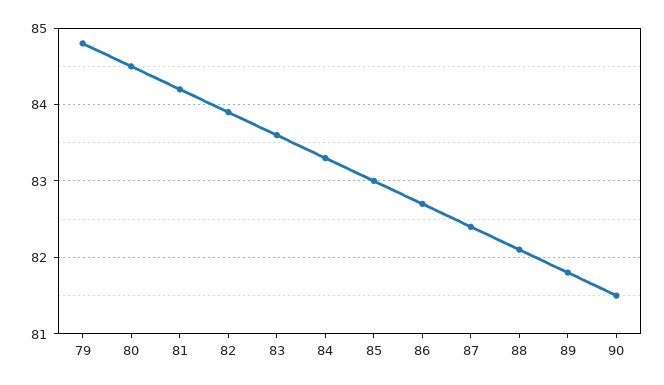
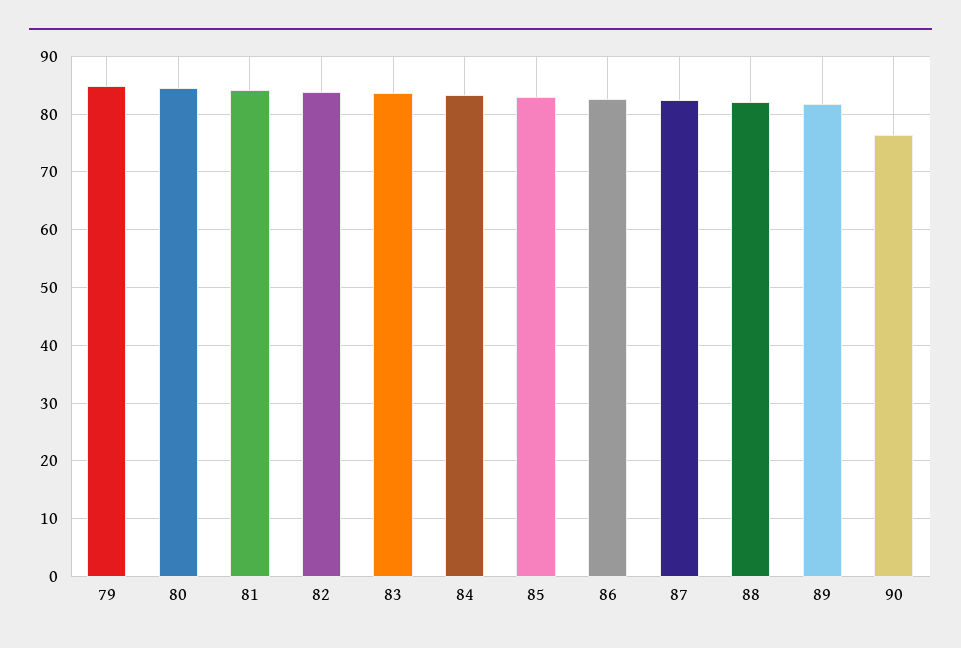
  {
    "79": 84.8,
    "80": 84.5,
    "81": 84.2,
    "82": 83.9,
    "83": 83.6,
    "84": 83.3,
    "85": 83,
    "86": 82.7,
    "87": 82.4,
    "88": 82.1,
    "89": 81.8,
-   "90": 81.5
+   "90": 76
  }

